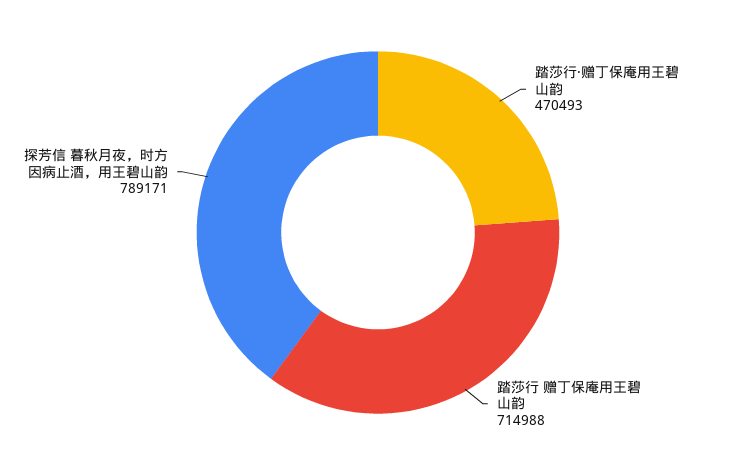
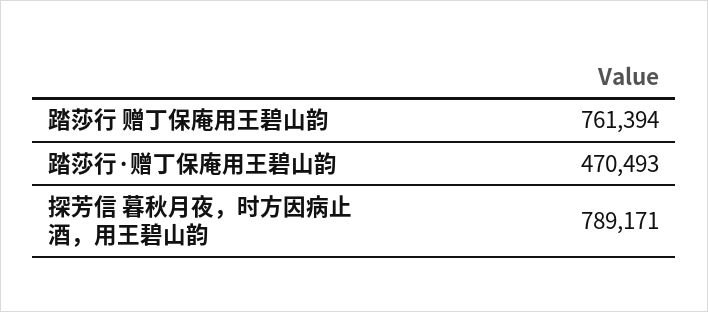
  {
    "踏莎行·赠丁保庵用王碧山韵": 470493,
-   "踏莎行 赠丁保庵用王碧山韵": 714988,
+   "踏莎行 赠丁保庵用王碧山韵": 761394,
    "探芳信 暮秋月夜，时方因病止酒，用王碧山韵": 789171
  }

